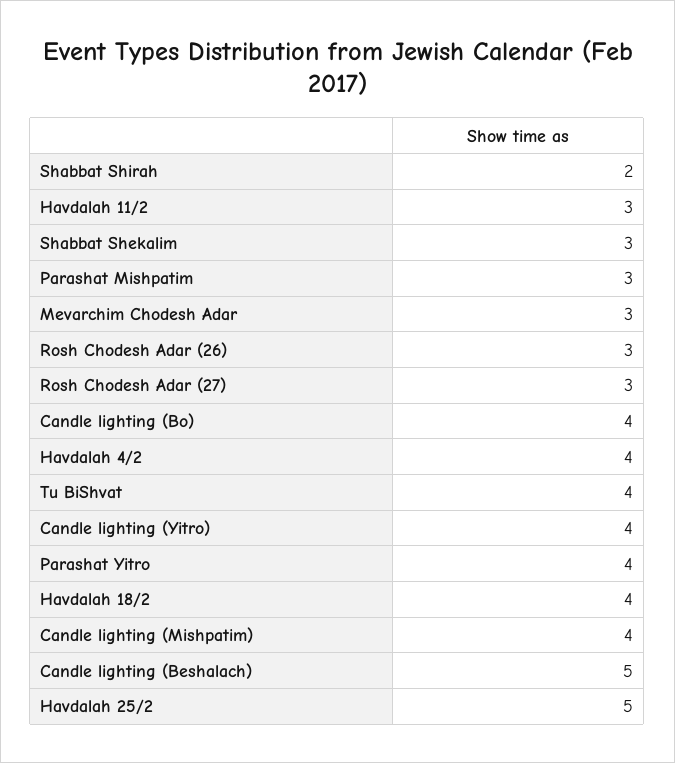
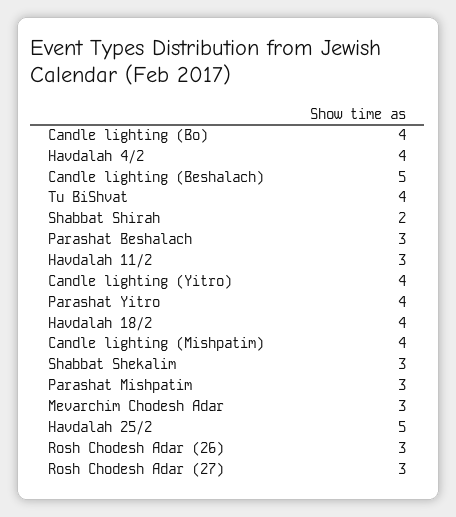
  {
    "Shabbat Shirah": 2,
    "Havdalah 11/2": 3,
    "Shabbat Shekalim": 3,
    "Parashat Mishpatim": 3,
    "Mevarchim Chodesh Adar": 3,
    "Rosh Chodesh Adar (26)": 3,
    "Rosh Chodesh Adar (27)": 3,
    "Candle lighting (Bo)": 4,
    "Havdalah 4/2": 4,
    "Tu BiShvat": 4,
    "Candle lighting (Yitro)": 4,
    "Parashat Yitro": 4,
    "Havdalah 18/2": 4,
    "Candle lighting (Mishpatim)": 4,
    "Candle lighting (Beshalach)": 5,
-   "Havdalah 25/2": 5
+   "Havdalah 25/2": 5,
+   "Parashat Beshalach": 3
  }

